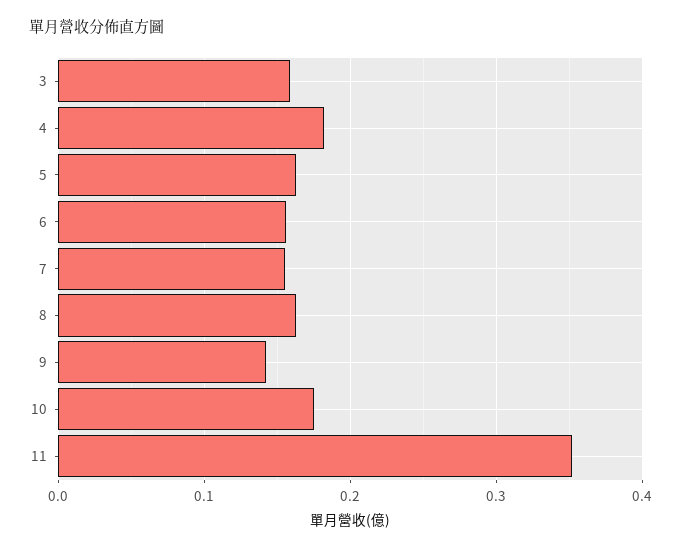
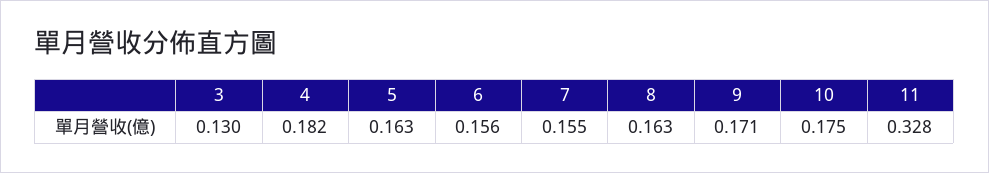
  {
-   "3": 0.16,
+   "3": 0.13,
    "4": 0.182,
    "5": 0.163,
    "6": 0.156,
    "7": 0.155,
    "8": 0.163,
-   "9": 0.14,
+   "9": 0.171,
    "10": 0.175,
-   "11": 0.35
+   "11": 0.328
  }

